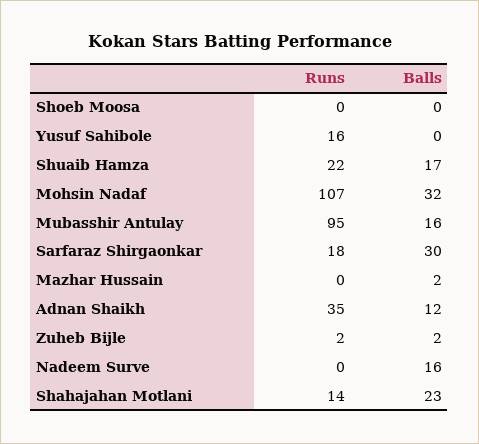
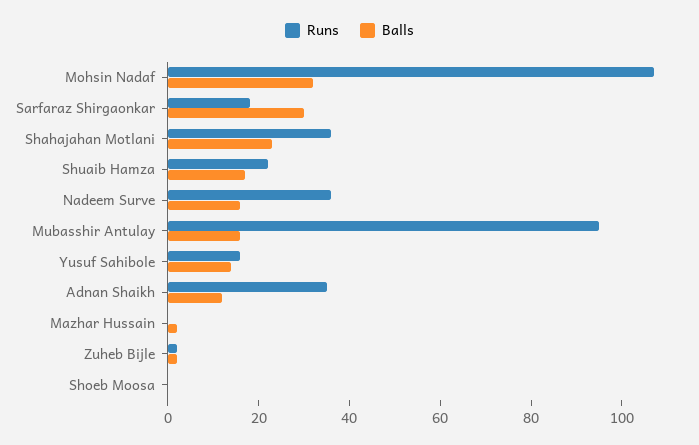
  {
    "Runs": {
      "Shoeb Moosa": 0,
      "Yusuf Sahibole": 16,
      "Shuaib Hamza": 22,
      "Mohsin Nadaf": 107,
      "Mubasshir Antulay": 95,
      "Sarfaraz Shirgaonkar": 18,
      "Mazhar Hussain": 0,
      "Adnan Shaikh": 35,
      "Zuheb Bijle": 2,
-     "Nadeem Surve": 0,
+     "Nadeem Surve": 35,
-     "Shahajahan Motlani": 14
+     "Shahajahan Motlani": 35
    },
    "Balls": {
      "Shoeb Moosa": 0,
-     "Yusuf Sahibole": 0,
+     "Yusuf Sahibole": 15,
      "Shuaib Hamza": 17,
      "Mohsin Nadaf": 32,
      "Mubasshir Antulay": 16,
      "Sarfaraz Shirgaonkar": 30,
      "Mazhar Hussain": 2,
      "Adnan Shaikh": 12,
      "Zuheb Bijle": 2,
      "Nadeem Surve": 16,
      "Shahajahan Motlani": 23
    }
  }

